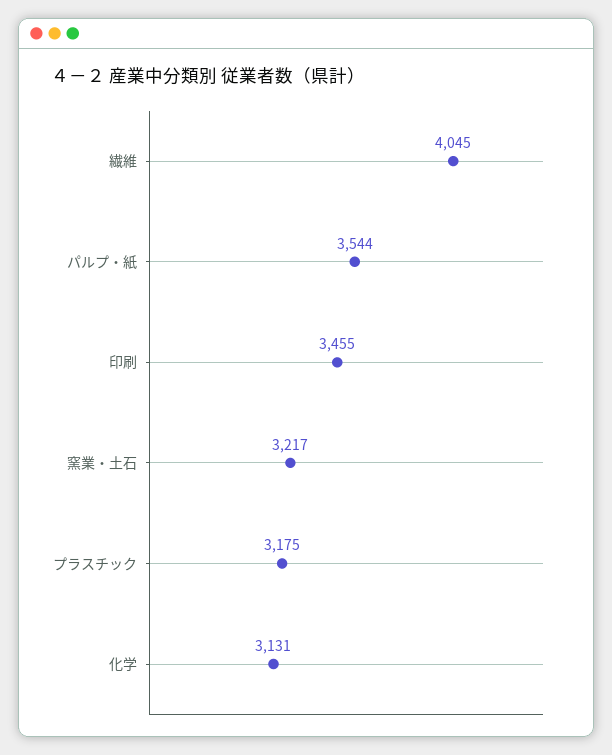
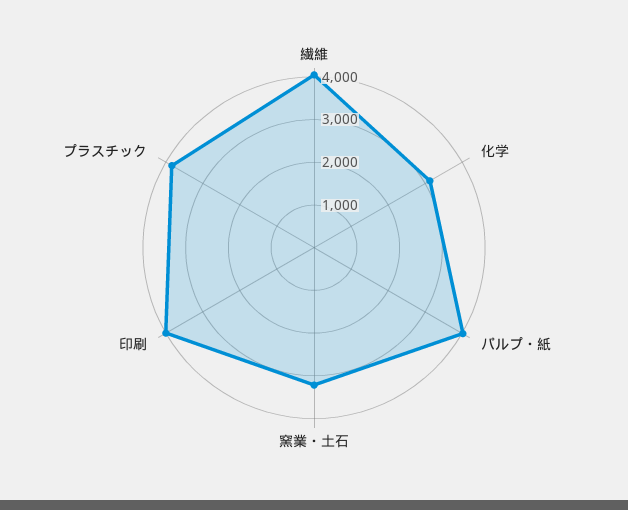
  {
    "繊維": 4045,
-   "パルプ・紙": 3544,
+   "パルプ・紙": 4000,
-   "印刷": 3455,
+   "印刷": 4000,
    "窯業・土石": 3217,
-   "プラスチック": 3175,
+   "プラスチック": 3800,
    "化学": 3131
  }

